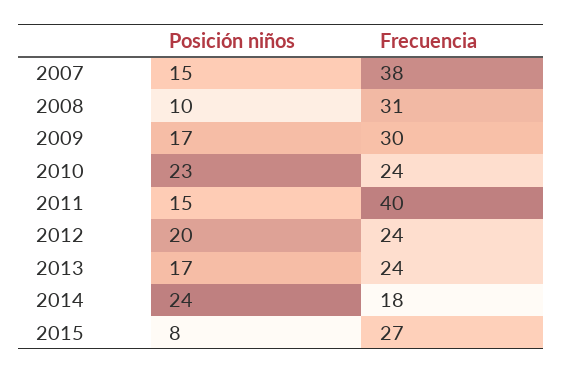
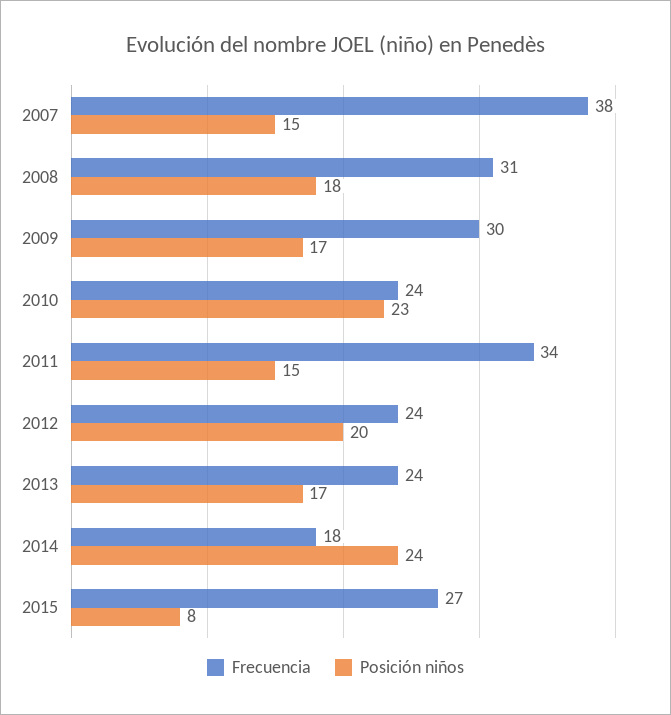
  {
    "Posición niños": {
      "2007": 15,
-     "2008": 10,
+     "2008": 18,
      "2009": 17,
      "2010": 23,
      "2011": 15,
      "2012": 20,
      "2013": 17,
      "2014": 24,
      "2015": 8
    },
    "Frecuencia": {
      "2007": 38,
      "2008": 31,
      "2009": 30,
      "2010": 24,
-     "2011": 40,
+     "2011": 34,
      "2012": 24,
      "2013": 24,
      "2014": 18,
      "2015": 27
    }
  }

